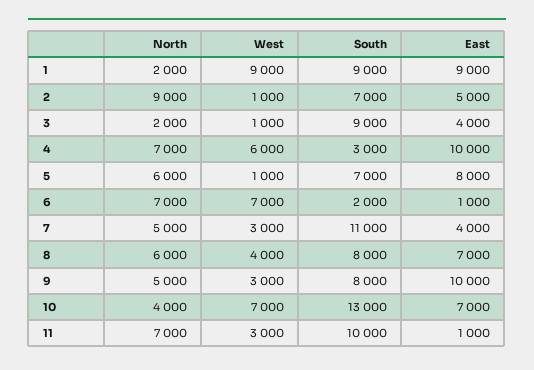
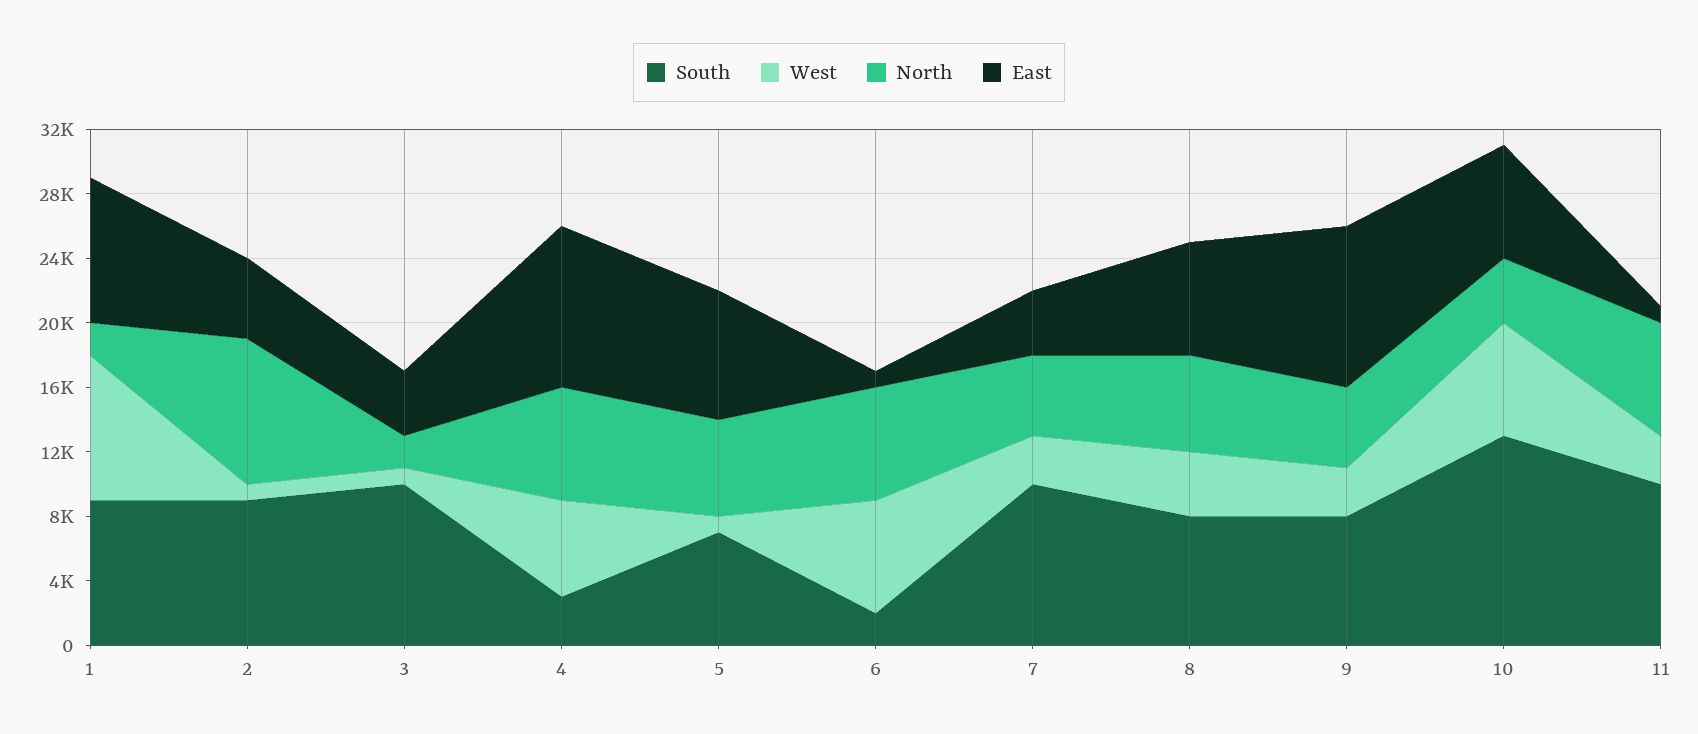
  {
    "North": {
      "1": 2000,
      "2": 9000,
      "3": 2000,
      "4": 7000,
      "5": 6000,
      "6": 7000,
      "7": 5000,
      "8": 6000,
      "9": 5000,
      "10": 4000,
      "11": 7000
    },
    "West": {
      "1": 9000,
      "2": 1000,
      "3": 1000,
      "4": 6000,
      "5": 1000,
      "6": 7000,
      "7": 3000,
      "8": 4000,
      "9": 3000,
      "10": 7000,
      "11": 3000
    },
    "South": {
      "1": 9000,
-     "2": 7000,
+     "2": 9000,
-     "3": 9000,
+     "3": 10000,
      "4": 3000,
      "5": 7000,
      "6": 2000,
-     "7": 11000,
+     "7": 10000,
      "8": 8000,
      "9": 8000,
      "10": 13000,
      "11": 10000
    },
    "East": {
      "1": 9000,
      "2": 5000,
      "3": 4000,
      "4": 10000,
      "5": 8000,
      "6": 1000,
      "7": 4000,
      "8": 7000,
      "9": 10000,
      "10": 7000,
      "11": 1000
    }
  }

